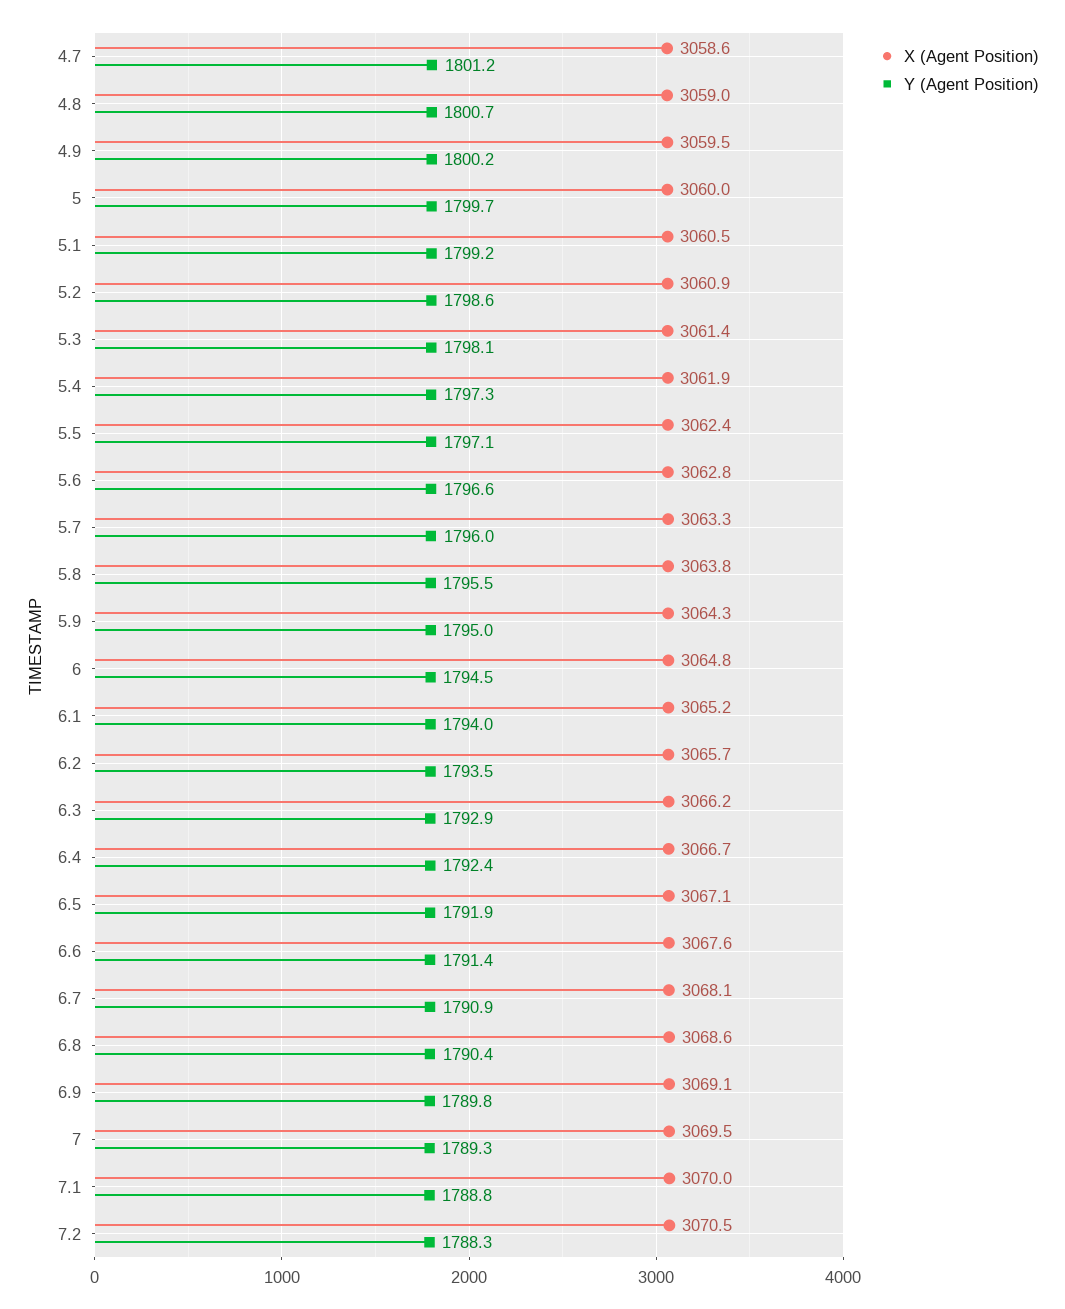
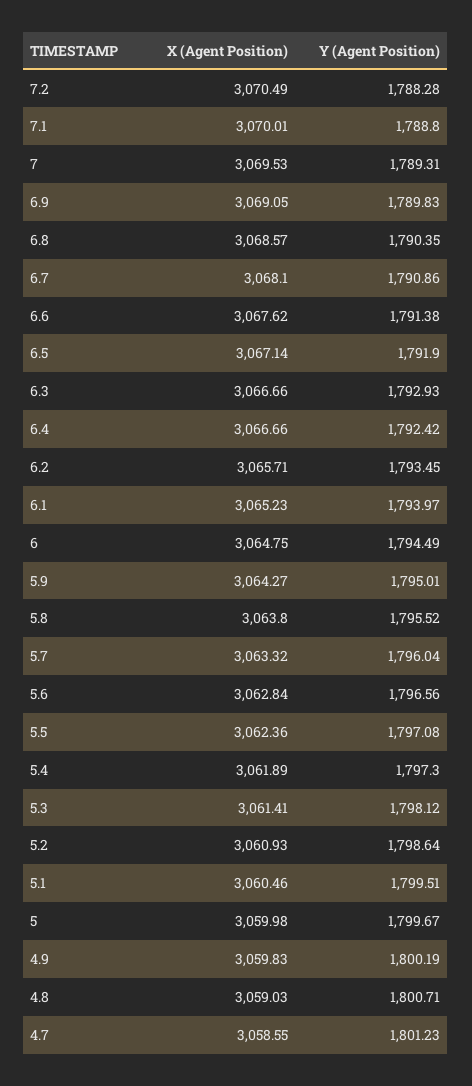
  {
    "X (Agent Position)": {
      "4.7": 3058.55,
      "4.8": 3059.03,
-     "4.9": 3059.5,
+     "4.9": 3059.83,
      "5": 3059.98,
      "5.1": 3060.46,
      "5.2": 3060.93,
      "5.3": 3061.41,
      "5.4": 3061.89,
      "5.5": 3062.36,
      "5.6": 3062.84,
      "5.7": 3063.32,
      "5.8": 3063.8,
      "5.9": 3064.27,
      "6": 3064.75,
      "6.1": 3065.23,
      "6.2": 3065.71,
-     "6.3": 3066.2,
+     "6.3": 3066.66,
      "6.4": 3066.66,
      "6.5": 3067.14,
      "6.6": 3067.62,
      "6.7": 3068.1,
      "6.8": 3068.57,
      "6.9": 3069.05,
      "7": 3069.53,
      "7.1": 3070.01,
      "7.2": 3070.49
    },
    "Y (Agent Position)": {
      "4.7": 1801.23,
      "4.8": 1800.71,
      "4.9": 1800.19,
      "5": 1799.67,
-     "5.1": 1799.2,
+     "5.1": 1799.51,
      "5.2": 1798.64,
      "5.3": 1798.12,
      "5.4": 1797.3,
      "5.5": 1797.08,
      "5.6": 1796.56,
      "5.7": 1796.04,
      "5.8": 1795.52,
      "5.9": 1795.01,
      "6": 1794.49,
      "6.1": 1793.97,
      "6.2": 1793.45,
      "6.3": 1792.93,
      "6.4": 1792.42,
      "6.5": 1791.9,
      "6.6": 1791.38,
      "6.7": 1790.86,
      "6.8": 1790.35,
      "6.9": 1789.83,
      "7": 1789.31,
      "7.1": 1788.8,
      "7.2": 1788.28
    }
  }

